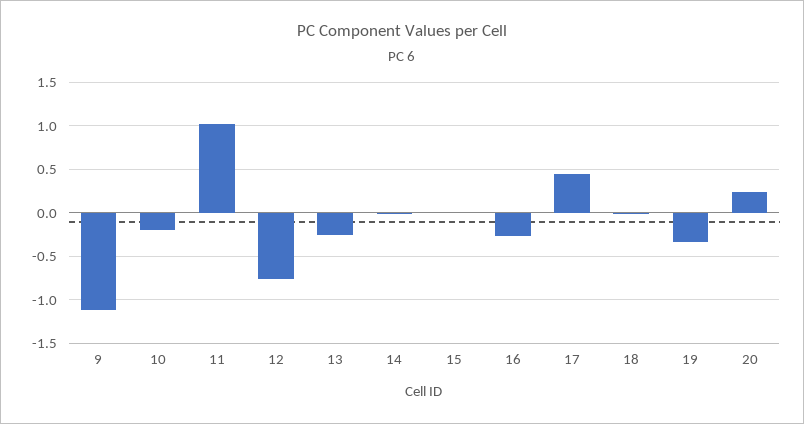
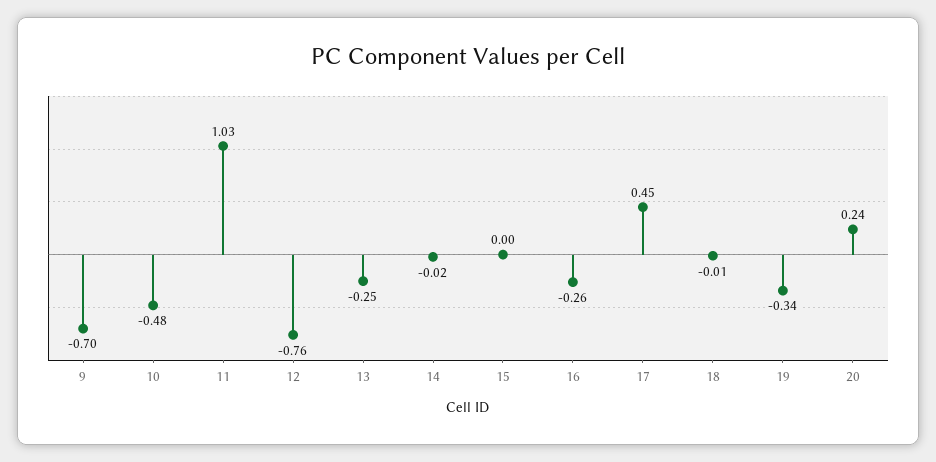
  {
-   "9": -1.1,
+   "9": -0.7,
-   "10": -0.2,
+   "10": -0.48,
    "11": 1.03,
    "12": -0.76,
    "13": -0.25,
    "14": -0.02,
    "15": 0,
    "16": -0.26,
    "17": 0.45,
    "18": -0.01,
    "19": -0.34,
    "20": 0.24
  }

